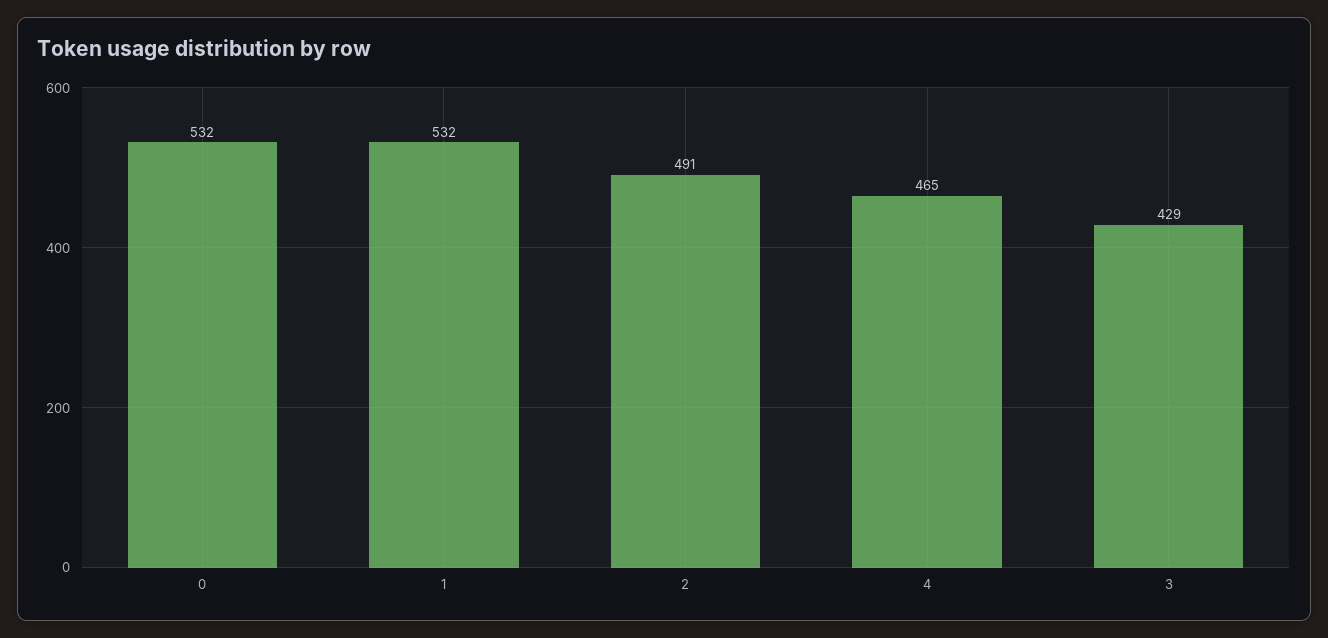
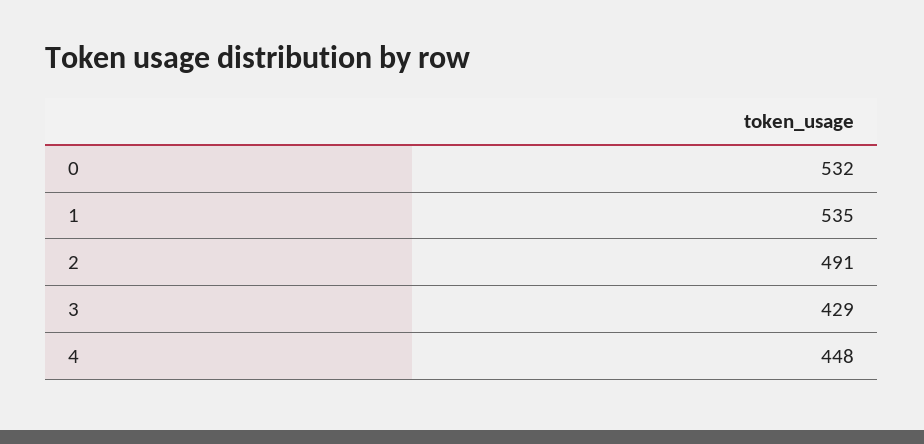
  {
    "0": 532,
-   "1": 532,
+   "1": 535,
    "2": 491,
-   "4": 465,
+   "4": 448,
    "3": 429
  }

